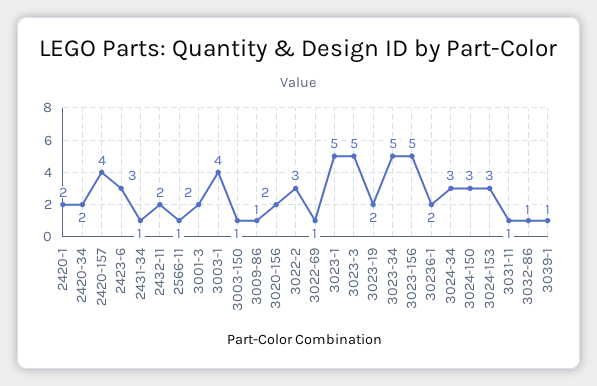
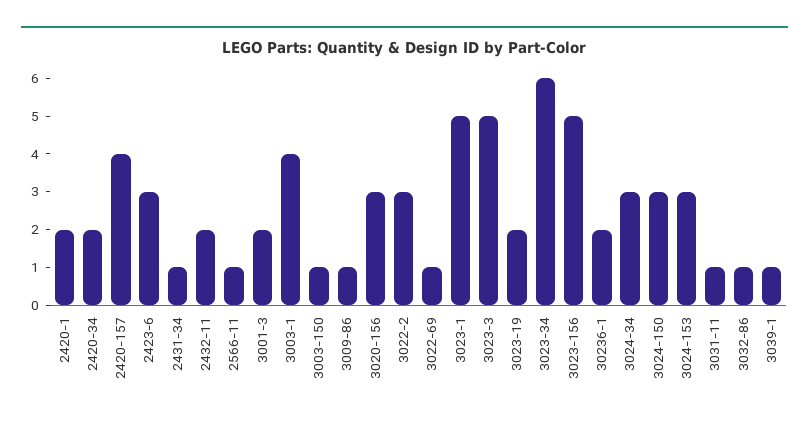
  {
    "2420-1": 2,
    "2420-34": 2,
    "2420-157": 4,
    "2423-6": 3,
    "2431-34": 1,
    "2432-11": 2,
    "2566-11": 1,
    "3001-3": 2,
    "3003-1": 4,
    "3003-150": 1,
    "3009-86": 1,
-   "3020-156": 2,
+   "3020-156": 3,
    "3022-2": 3,
    "3022-69": 1,
    "3023-1": 5,
    "3023-3": 5,
    "3023-19": 2,
-   "3023-34": 5,
+   "3023-34": 6,
    "3023-156": 5,
    "30236-1": 2,
    "3024-34": 3,
    "3024-150": 3,
    "3024-153": 3,
    "3031-11": 1,
    "3032-86": 1,
    "3039-1": 1
  }

